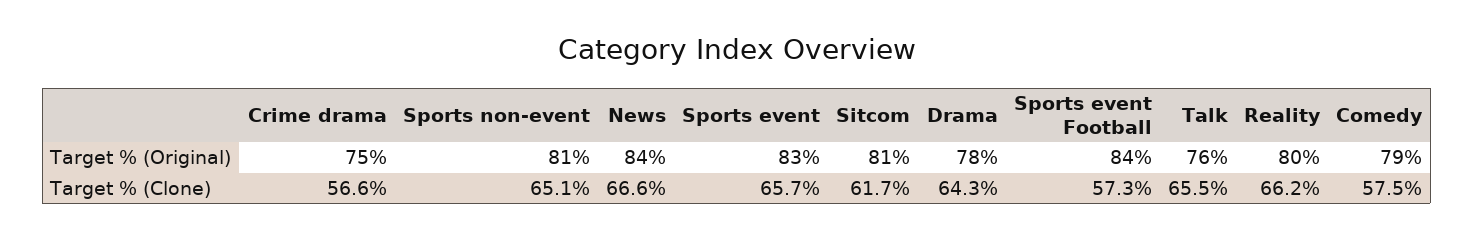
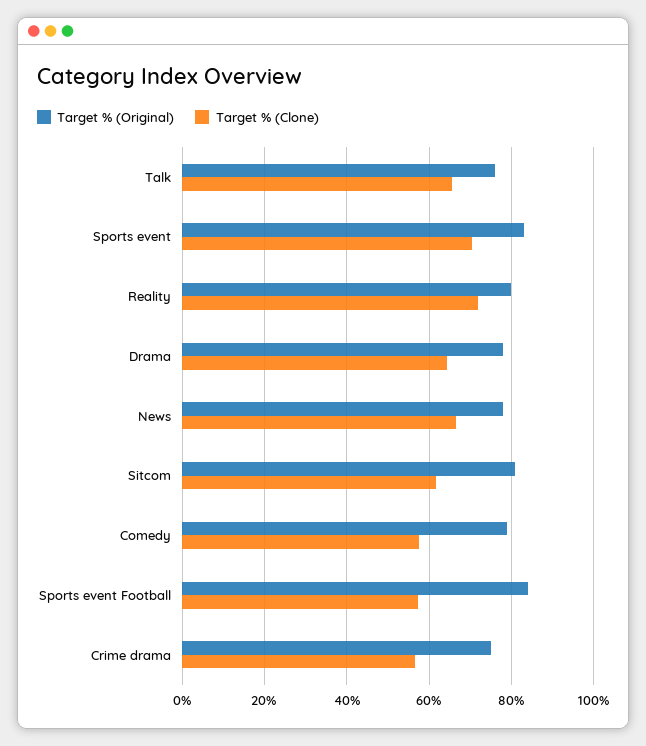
  {
    "Target % (Original)": {
      "Crime drama": 75,
-     "Sports non-event": 81,
-     "News": 84,
+     "News": 78,
      "Sports event": 83,
      "Sitcom": 81,
      "Drama": 78,
      "Sports event Football": 84,
      "Talk": 76,
      "Reality": 80,
      "Comedy": 79
    },
    "Target % (Clone)": {
      "Crime drama": 56.6,
-     "Sports non-event": 65.1,
      "News": 66.6,
-     "Sports event": 65.7,
+     "Sports event": 70,
      "Sitcom": 61.7,
      "Drama": 64.3,
      "Sports event Football": 57.3,
      "Talk": 65.5,
-     "Reality": 66.2,
+     "Reality": 72,
      "Comedy": 57.5
    }
  }

